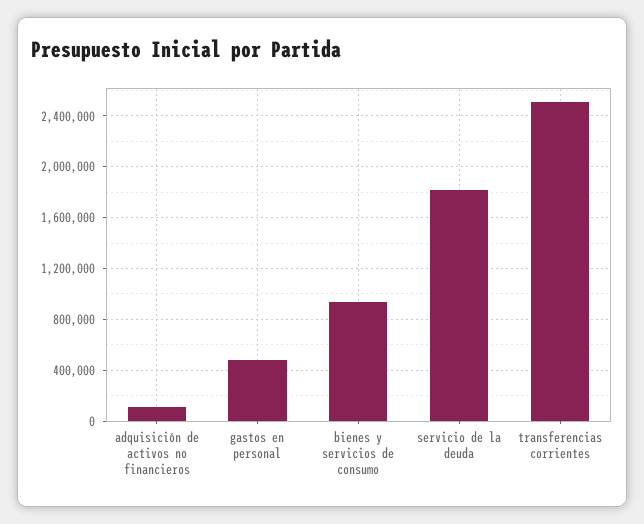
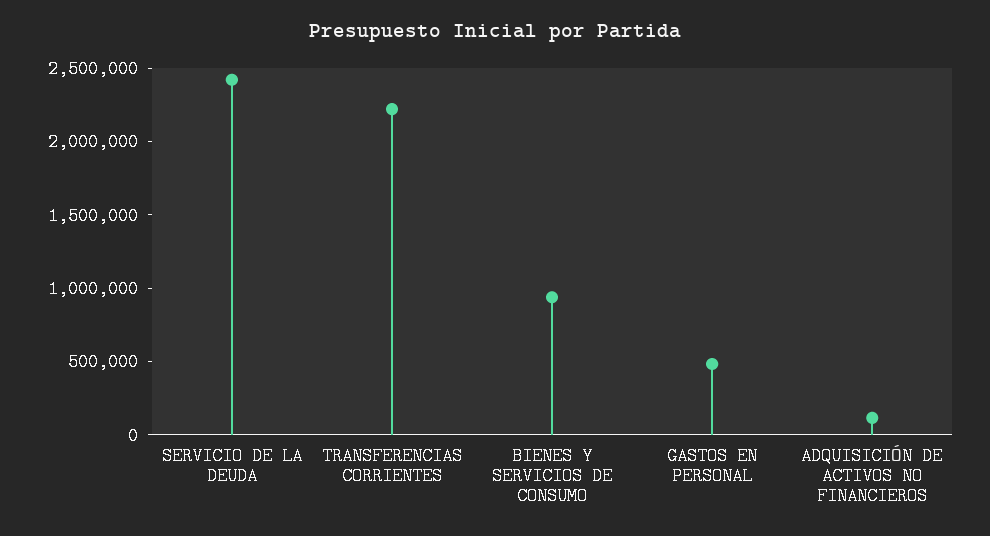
  {
    "adquisición de activos no financieros": 100000,
    "gastos en personal": 500000,
    "bienes y servicios de consumo": 950000,
-   "servicio de la deuda": 1800000,
+   "servicio de la deuda": 2400000,
-   "transferencias corrientes": 2500000
+   "transferencias corrientes": 2200000
  }

